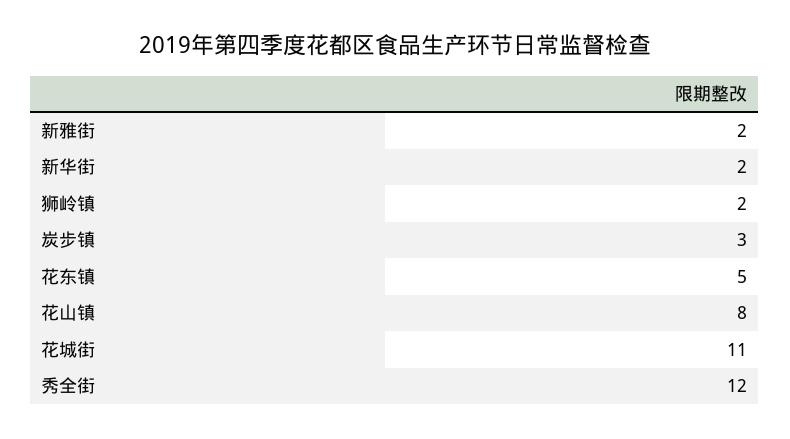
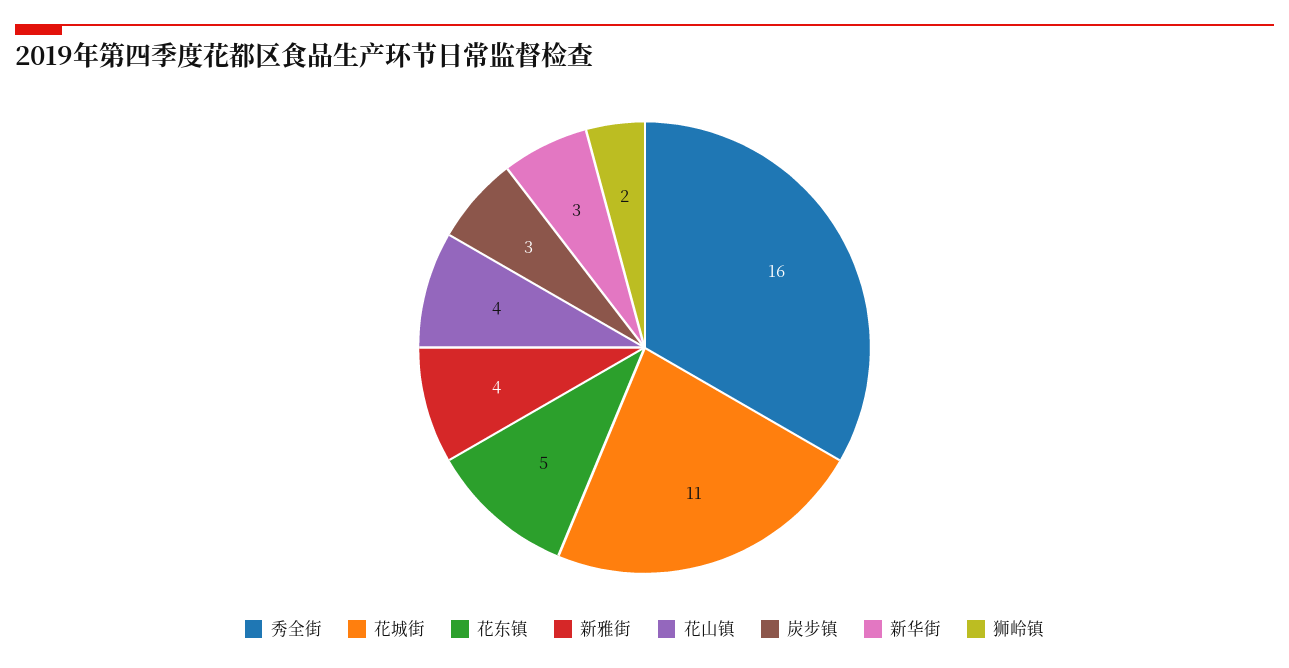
  {
-   "新雅街": 2,
+   "新雅街": 4,
-   "新华街": 2,
+   "新华街": 3,
    "狮岭镇": 2,
    "炭步镇": 3,
    "花东镇": 5,
-   "花山镇": 8,
+   "花山镇": 4,
    "花城街": 11,
-   "秀全街": 12
+   "秀全街": 16
  }

